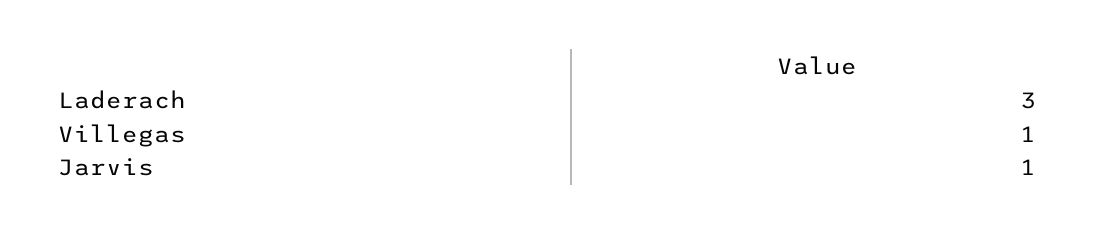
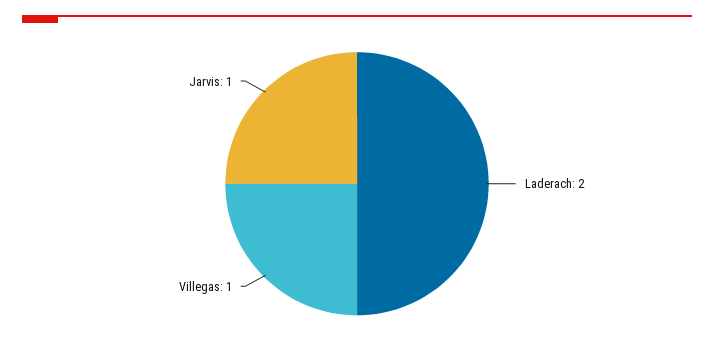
  {
-   "Laderach": 3,
+   "Laderach": 2,
    "Villegas": 1,
    "Jarvis": 1
  }

